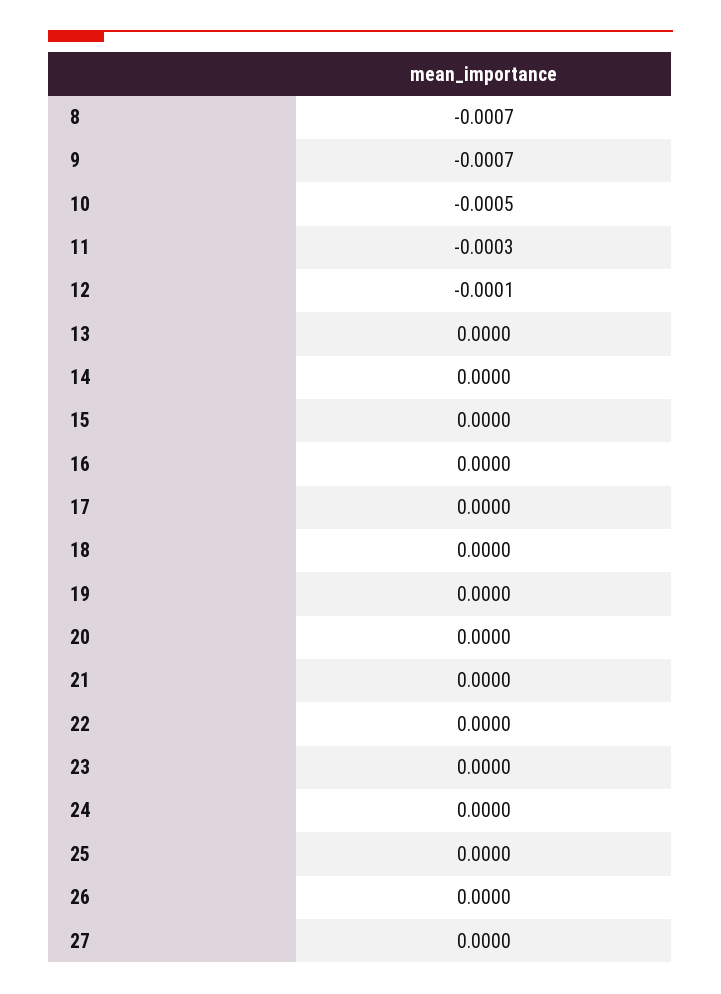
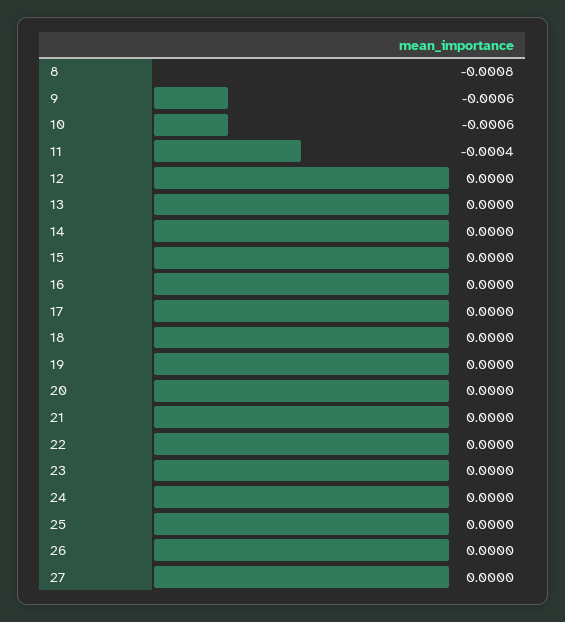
  {
-   "8": -0.0007,
+   "8": -0.0008,
-   "9": -0.0007,
+   "9": -0.0006,
-   "10": -0.0005,
+   "10": -0.0006,
-   "11": -0.0003,
+   "11": -0.0004,
-   "12": -0.0001,
+   "12": 0,
    "13": 0,
    "14": 0,
    "15": 0,
    "16": 0,
    "17": 0,
    "18": 0,
    "19": 0,
    "20": 0,
    "21": 0,
    "22": 0,
    "23": 0,
    "24": 0,
    "25": 0,
    "26": 0,
    "27": 0
  }

